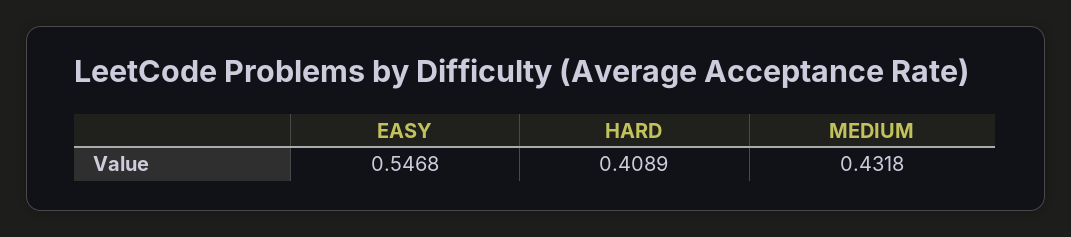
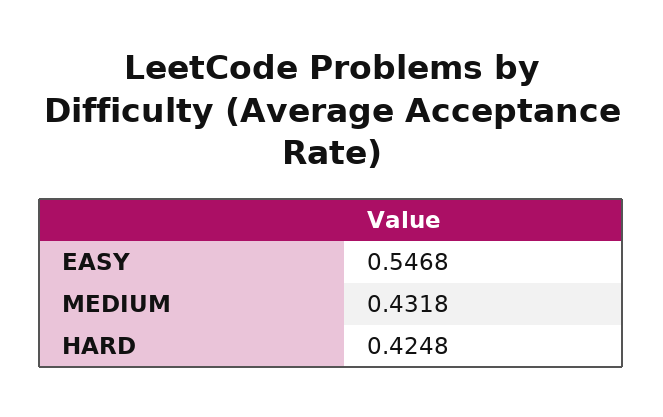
  {
    "EASY": 0.5468,
-   "HARD": 0.4089,
+   "HARD": 0.4248,
    "MEDIUM": 0.4318
  }

